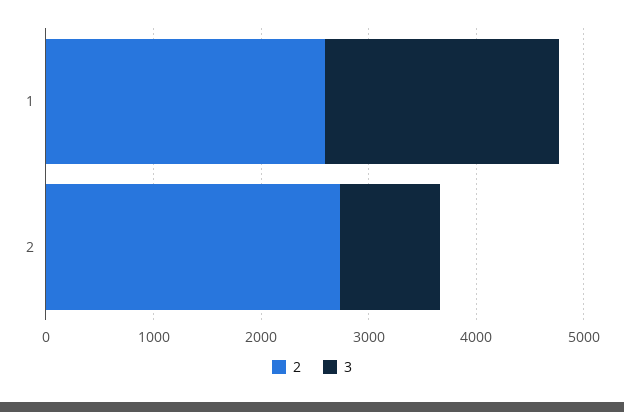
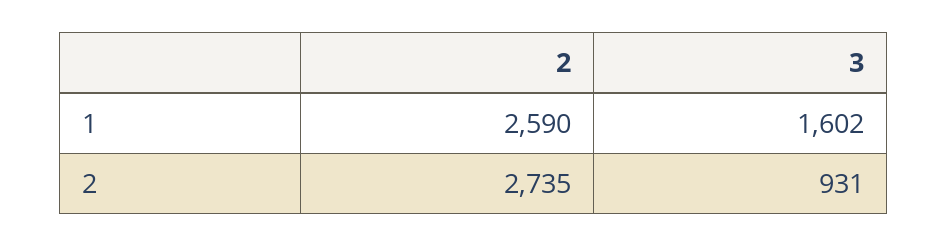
  {
    "2": {
      "1": 2590,
      "2": 2735
    },
    "3": {
-     "1": 2200,
+     "1": 1602,
      "2": 931
    }
  }

